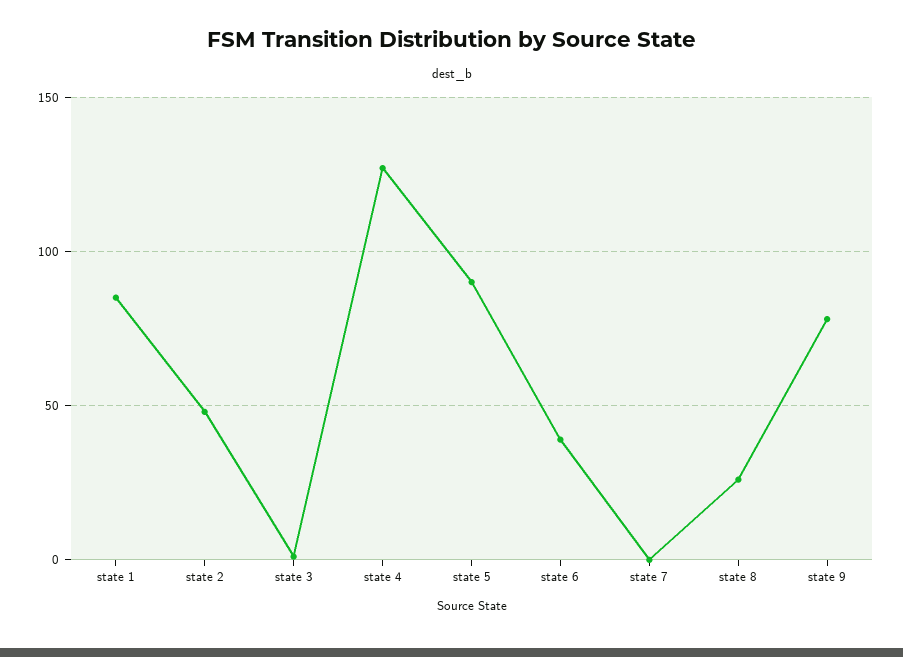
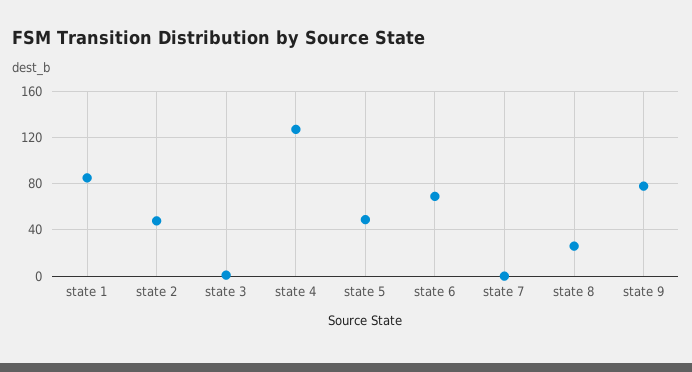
  {
    "state 1": 85,
    "state 2": 50,
    "state 3": 0,
    "state 4": 125,
-   "state 5": 90,
+   "state 5": 50,
-   "state 6": 40,
+   "state 6": 70,
    "state 7": 0,
    "state 8": 25,
    "state 9": 80
  }

